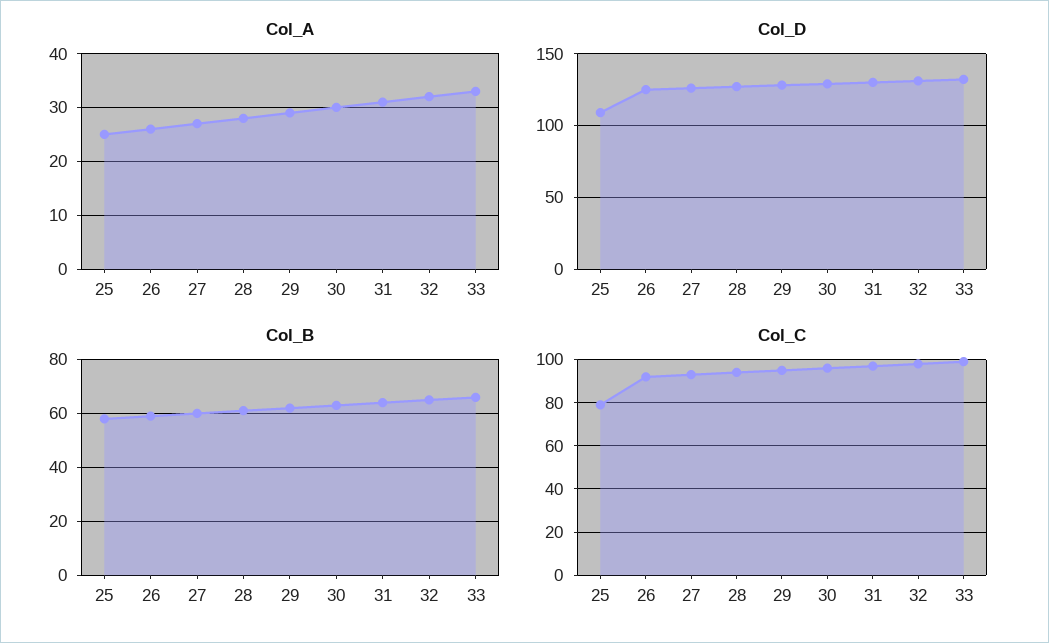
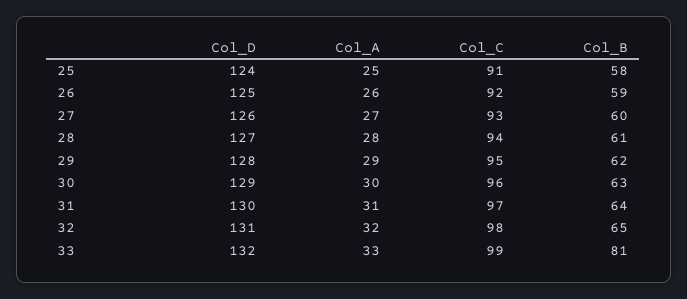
  {
    "Col_A": {
      "25": 25,
      "26": 26,
      "27": 27,
      "28": 28,
      "29": 29,
      "30": 30,
      "31": 31,
      "32": 32,
      "33": 33
    },
    "Col_D": {
-     "25": 110,
+     "25": 124,
      "26": 125,
      "27": 126,
      "28": 127,
      "29": 128,
      "30": 129,
      "31": 130,
      "32": 131,
      "33": 132
    },
    "Col_B": {
      "25": 58,
      "26": 59,
      "27": 60,
      "28": 61,
      "29": 62,
      "30": 63,
      "31": 64,
      "32": 65,
-     "33": 65
+     "33": 81
    },
    "Col_C": {
-     "25": 80,
+     "25": 91,
      "26": 92,
      "27": 93,
      "28": 94,
      "29": 95,
      "30": 96,
      "31": 97,
      "32": 98,
      "33": 99
    }
  }

